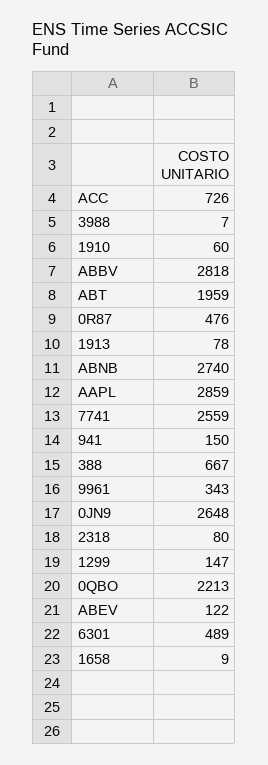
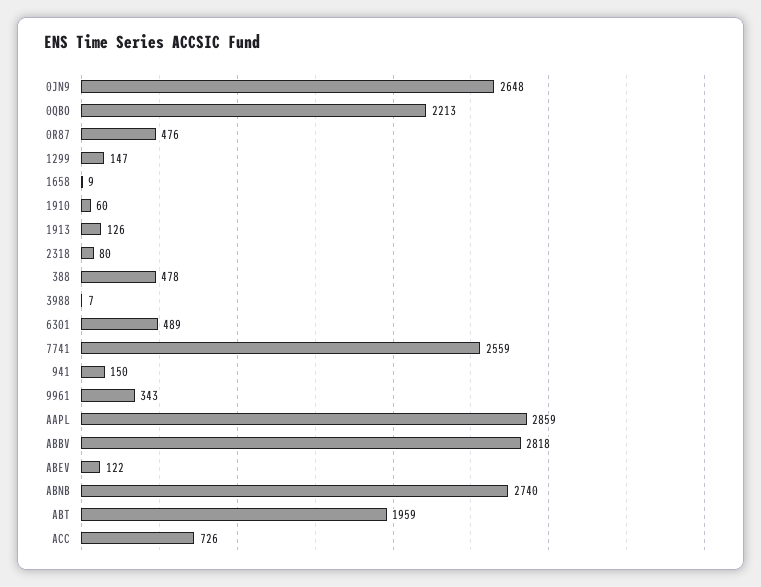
  {
    "ACC": 726,
    "3988": 7,
    "1910": 60,
    "ABBV": 2818,
    "ABT": 1959,
    "0R87": 476,
-   "1913": 78,
+   "1913": 126,
    "ABNB": 2740,
    "AAPL": 2859,
    "7741": 2559,
    "941": 150,
-   "388": 667,
+   "388": 478,
    "9961": 343,
    "0JN9": 2648,
    "2318": 80,
    "1299": 147,
    "0QBO": 2213,
    "ABEV": 122,
    "6301": 489,
    "1658": 9
  }

